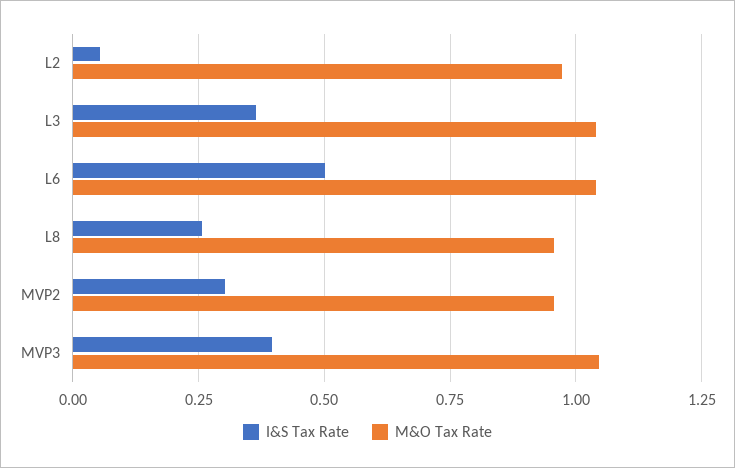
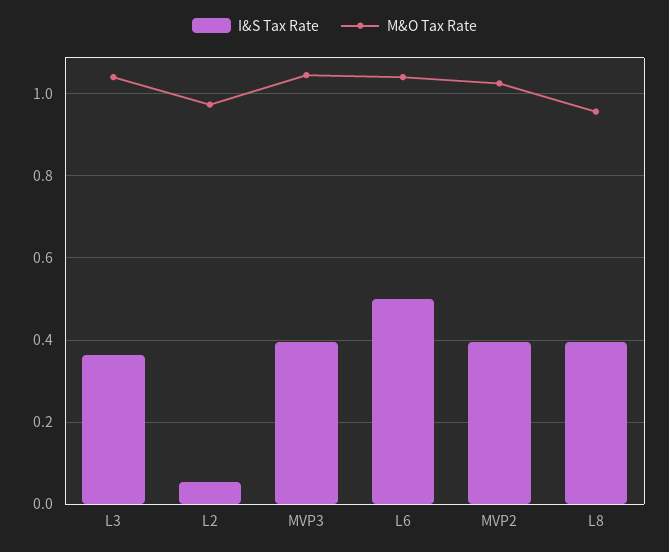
  {
    "I&S Tax Rate": {
      "L2": 0.06,
      "L3": 0.36,
      "L6": 0.5,
-     "L8": 0.25,
+     "L8": 0.4,
-     "MVP2": 0.3,
+     "MVP2": 0.4,
      "MVP3": 0.4
    },
    "M&O Tax Rate": {
      "L2": 0.98,
      "L3": 1.04,
      "L6": 1.04,
      "L8": 0.96,
-     "MVP2": 0.95,
+     "MVP2": 1.02,
      "MVP3": 1.04
    }
  }

